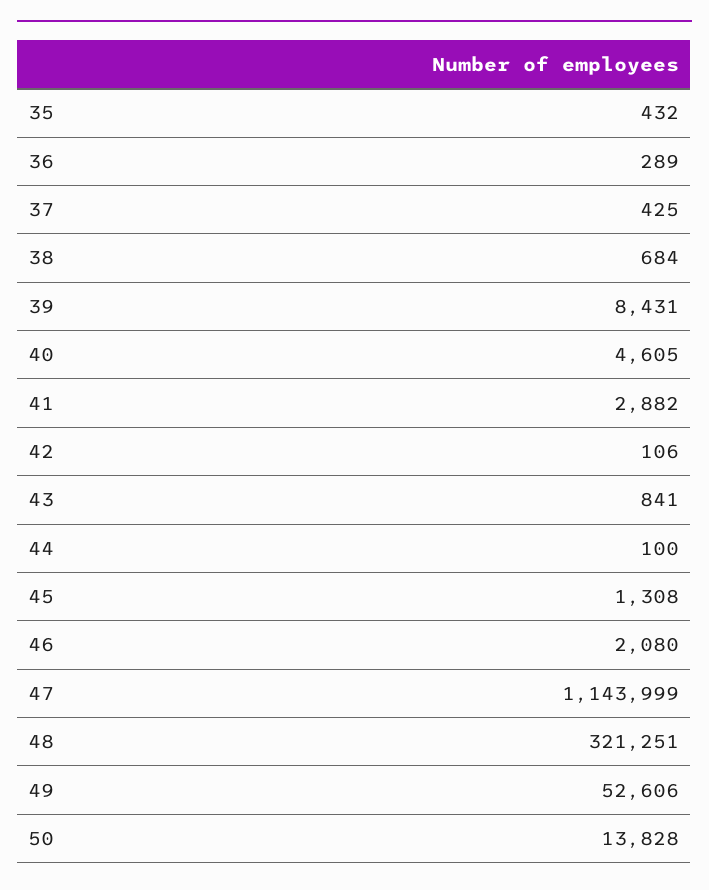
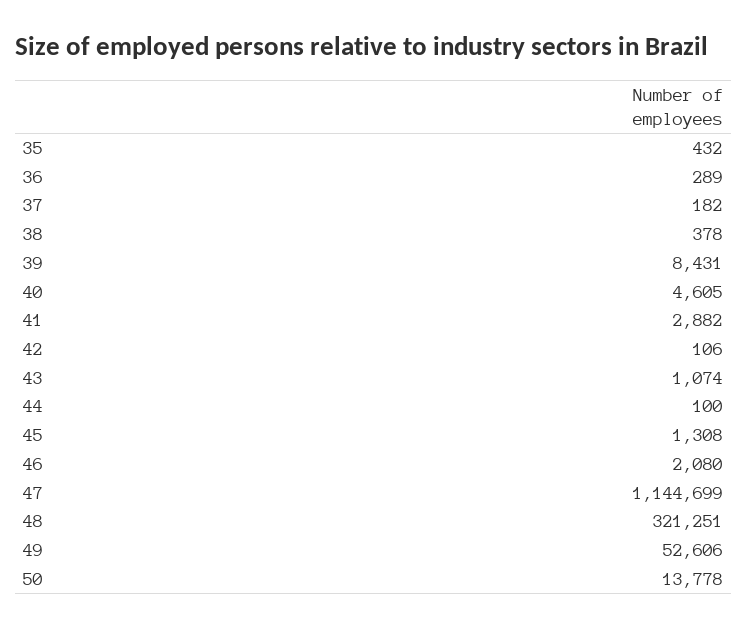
  {
    "35": 432,
    "36": 289,
-   "37": 425,
+   "37": 182,
-   "38": 684,
+   "38": 378,
    "39": 8431,
    "40": 4605,
    "41": 2882,
    "42": 106,
-   "43": 841,
+   "43": 1074,
    "44": 100,
    "45": 1308,
    "46": 2080,
-   "47": 1143999,
+   "47": 1144699,
    "48": 321251,
    "49": 52606,
-   "50": 13828
+   "50": 13778
  }

